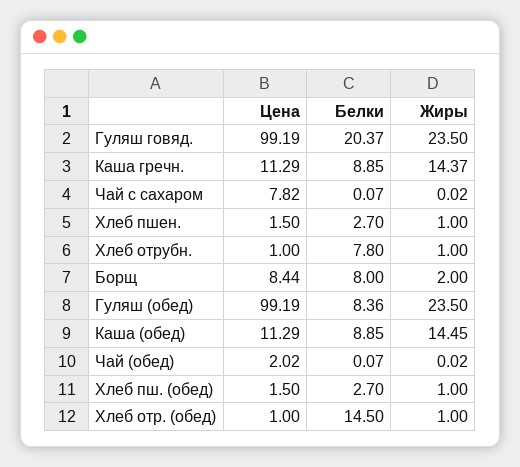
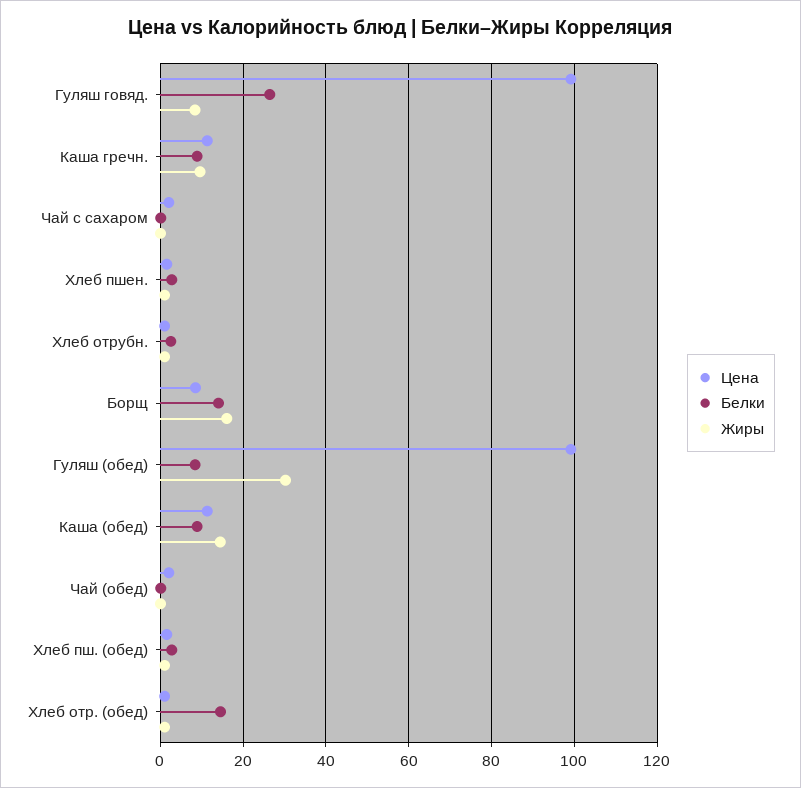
  {
    "Цена": {
      "Гуляш говяд.": 99.19,
      "Каша гречн.": 11.29,
-     "Чай с сахаром": 7.82,
+     "Чай с сахаром": 2,
      "Хлеб пшен.": 1.5,
      "Хлеб отрубн.": 1,
      "Борщ": 8.44,
      "Гуляш (обед)": 99.19,
      "Каша (обед)": 11.29,
      "Чай (обед)": 2.02,
      "Хлеб пш. (обед)": 1.5,
      "Хлеб отр. (обед)": 1
    },
    "Белки": {
-     "Гуляш говяд.": 20.37,
+     "Гуляш говяд.": 26,
      "Каша гречн.": 8.85,
      "Чай с сахаром": 0.07,
      "Хлеб пшен.": 2.7,
-     "Хлеб отрубн.": 7.8,
+     "Хлеб отрубн.": 2,
-     "Борщ": 8,
+     "Борщ": 14,
      "Гуляш (обед)": 8.36,
      "Каша (обед)": 8.85,
      "Чай (обед)": 0.07,
      "Хлеб пш. (обед)": 2.7,
      "Хлеб отр. (обед)": 14.5
    },
    "Жиры": {
-     "Гуляш говяд.": 23.5,
+     "Гуляш говяд.": 8,
-     "Каша гречн.": 14.37,
+     "Каша гречн.": 10,
      "Чай с сахаром": 0.02,
      "Хлеб пшен.": 1,
      "Хлеб отрубн.": 1,
-     "Борщ": 2,
+     "Борщ": 16,
-     "Гуляш (обед)": 23.5,
+     "Гуляш (обед)": 30,
      "Каша (обед)": 14.45,
      "Чай (обед)": 0.02,
      "Хлеб пш. (обед)": 1,
      "Хлеб отр. (обед)": 1
    }
  }

